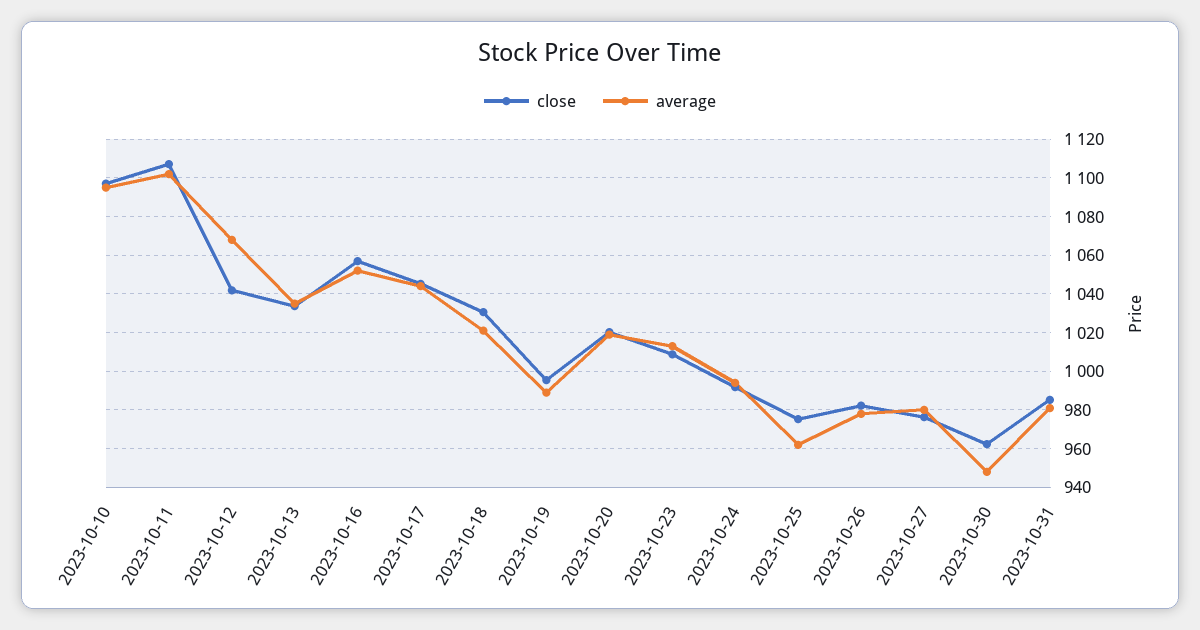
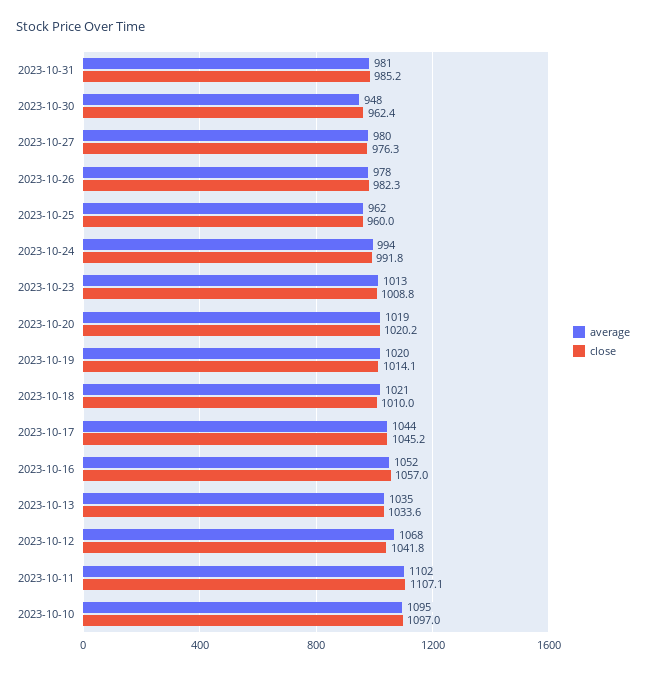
  {
    "close": {
      "2023-10-10": 1097,
      "2023-10-11": 1107.1,
      "2023-10-12": 1041.8,
      "2023-10-13": 1033.6,
      "2023-10-16": 1057,
      "2023-10-17": 1045.2,
-     "2023-10-18": 1030,
+     "2023-10-18": 1010,
-     "2023-10-19": 995,
+     "2023-10-19": 1014.1,
      "2023-10-20": 1020.2,
      "2023-10-23": 1008.8,
      "2023-10-24": 991.8,
-     "2023-10-25": 975,
+     "2023-10-25": 960,
      "2023-10-26": 982.3,
      "2023-10-27": 976.3,
      "2023-10-30": 962.4,
      "2023-10-31": 985.2
    },
    "average": {
      "2023-10-10": 1095,
      "2023-10-11": 1102,
      "2023-10-12": 1068,
      "2023-10-13": 1035,
      "2023-10-16": 1052,
      "2023-10-17": 1044,
      "2023-10-18": 1021,
-     "2023-10-19": 990,
+     "2023-10-19": 1020,
      "2023-10-20": 1019,
      "2023-10-23": 1013,
      "2023-10-24": 994,
      "2023-10-25": 962,
      "2023-10-26": 978,
      "2023-10-27": 980,
      "2023-10-30": 948,
      "2023-10-31": 981
    }
  }

